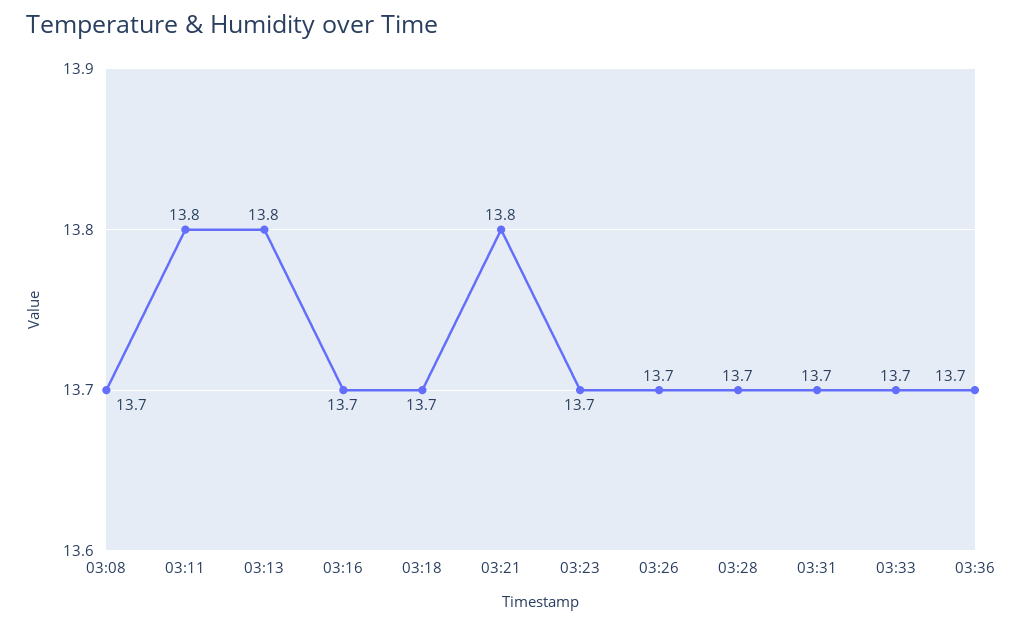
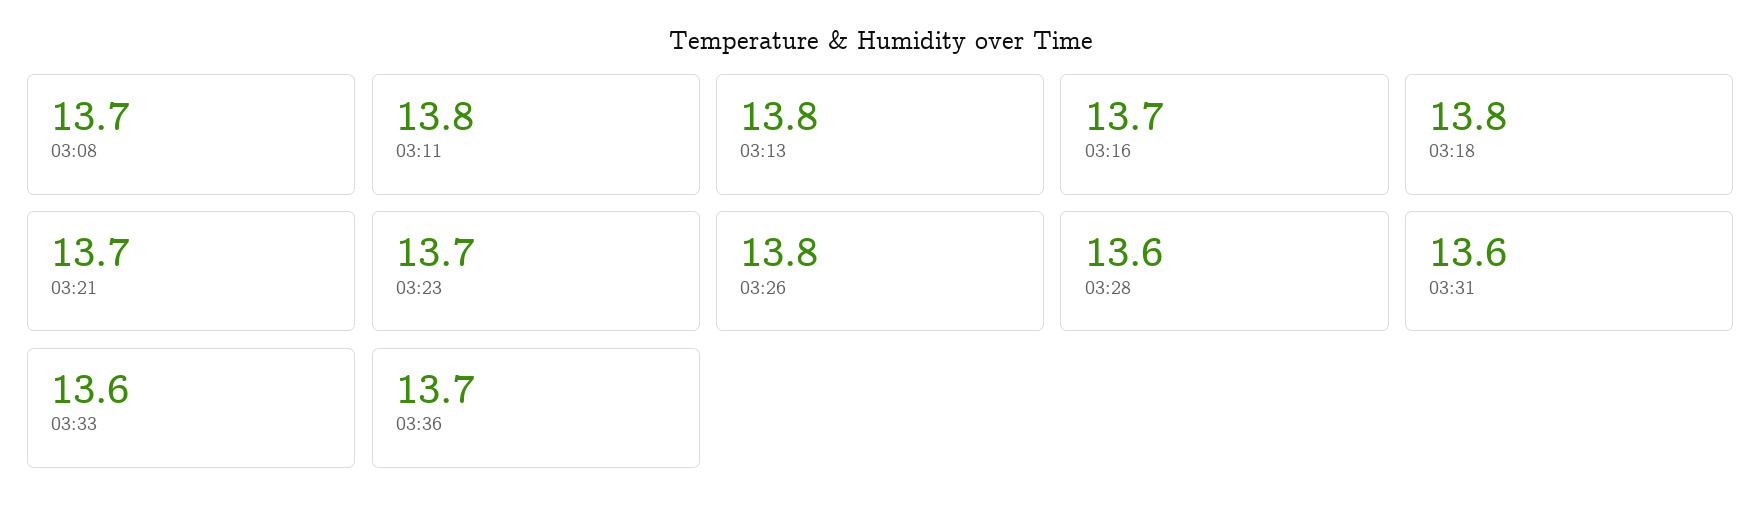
  {
    "03:08": 13.7,
    "03:11": 13.8,
    "03:13": 13.8,
    "03:16": 13.7,
-   "03:18": 13.7,
+   "03:18": 13.8,
-   "03:21": 13.8,
+   "03:21": 13.7,
    "03:23": 13.7,
-   "03:26": 13.7,
+   "03:26": 13.8,
-   "03:28": 13.7,
+   "03:28": 13.6,
-   "03:31": 13.7,
+   "03:31": 13.6,
-   "03:33": 13.7,
+   "03:33": 13.6,
    "03:36": 13.7
  }

